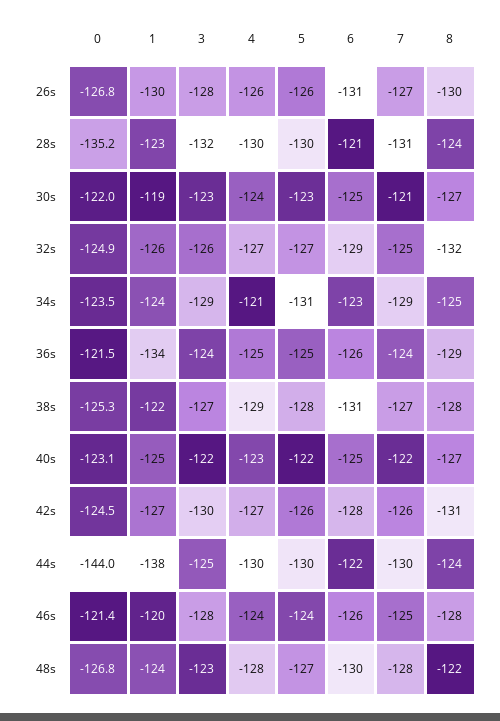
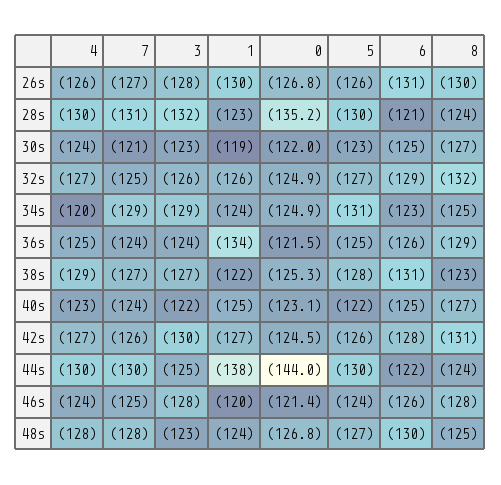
  {
    "0": {
      "26s": -126.8,
      "28s": -135.2,
      "30s": -122,
      "32s": -124.9,
-     "34s": -123.5,
+     "34s": -124.9,
      "36s": -121.5,
      "38s": -125.3,
      "40s": -123.1,
      "42s": -124.5,
      "44s": -144,
      "46s": -121.4,
      "48s": -126.8
    },
    "1": {
      "26s": -130,
      "28s": -123,
      "30s": -119,
      "32s": -126,
      "34s": -124,
      "36s": -134,
      "38s": -122,
      "40s": -125,
      "42s": -127,
      "44s": -138,
      "46s": -120,
      "48s": -124
    },
    "3": {
      "26s": -128,
      "28s": -132,
      "30s": -123,
      "32s": -126,
      "34s": -129,
      "36s": -124,
      "38s": -127,
      "40s": -122,
      "42s": -130,
      "44s": -125,
      "46s": -128,
      "48s": -123
    },
    "4": {
      "26s": -126,
      "28s": -130,
      "30s": -124,
      "32s": -127,
-     "34s": -121,
+     "34s": -120,
      "36s": -125,
      "38s": -129,
      "40s": -123,
      "42s": -127,
      "44s": -130,
      "46s": -124,
      "48s": -128
    },
    "5": {
      "26s": -126,
      "28s": -130,
      "30s": -123,
      "32s": -127,
      "34s": -131,
      "36s": -125,
      "38s": -128,
      "40s": -122,
      "42s": -126,
      "44s": -130,
      "46s": -124,
      "48s": -127
    },
    "6": {
      "26s": -131,
      "28s": -121,
      "30s": -125,
      "32s": -129,
      "34s": -123,
      "36s": -126,
      "38s": -131,
      "40s": -125,
      "42s": -128,
      "44s": -122,
      "46s": -126,
      "48s": -130
    },
    "7": {
      "26s": -127,
      "28s": -131,
      "30s": -121,
      "32s": -125,
      "34s": -129,
      "36s": -124,
      "38s": -127,
-     "40s": -122,
+     "40s": -124,
      "42s": -126,
      "44s": -130,
      "46s": -125,
      "48s": -128
    },
    "8": {
      "26s": -130,
      "28s": -124,
      "30s": -127,
      "32s": -132,
      "34s": -125,
      "36s": -129,
-     "38s": -128,
+     "38s": -123,
      "40s": -127,
      "42s": -131,
      "44s": -124,
      "46s": -128,
-     "48s": -122
+     "48s": -125
    }
  }

